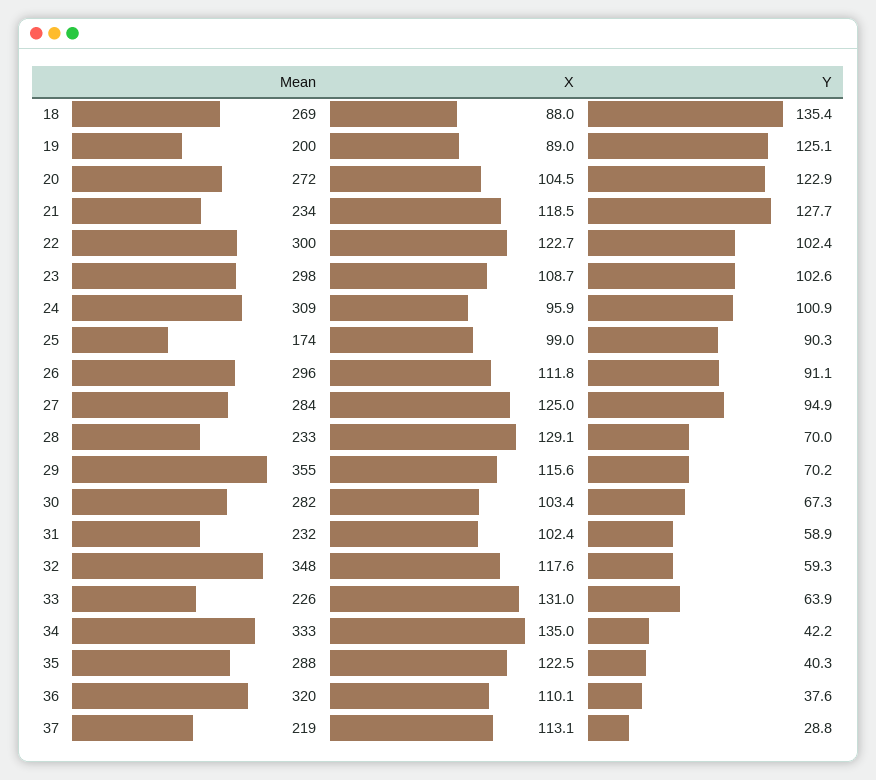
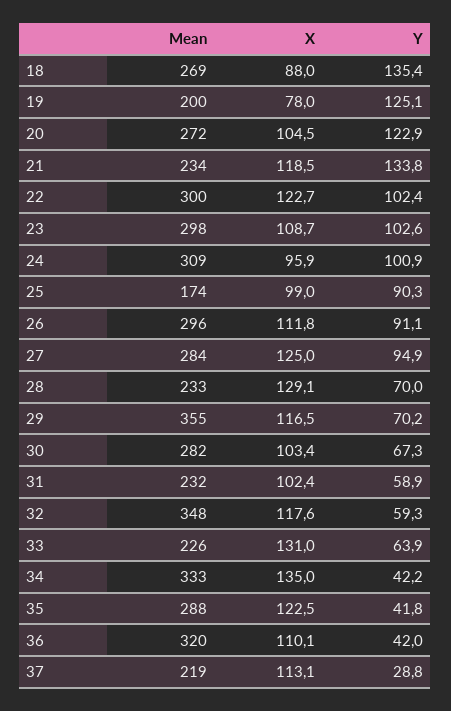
  {
    "Mean": {
      "18": 269,
      "19": 200,
      "20": 272,
      "21": 234,
      "22": 300,
      "23": 298,
      "24": 309,
      "25": 174,
      "26": 296,
      "27": 284,
      "28": 233,
      "29": 355,
      "30": 282,
      "31": 232,
      "32": 348,
      "33": 226,
      "34": 333,
      "35": 288,
      "36": 320,
      "37": 219
    },
    "X": {
      "18": 88,
-     "19": 89,
+     "19": 78,
      "20": 104.5,
      "21": 118.5,
      "22": 122.7,
      "23": 108.7,
      "24": 95.9,
      "25": 99,
      "26": 111.8,
      "27": 125,
      "28": 129.1,
-     "29": 115.6,
+     "29": 116.5,
      "30": 103.4,
      "31": 102.4,
      "32": 117.6,
      "33": 131,
      "34": 135,
      "35": 122.5,
      "36": 110.1,
      "37": 113.1
    },
    "Y": {
      "18": 135.4,
      "19": 125.1,
      "20": 122.9,
-     "21": 127.7,
+     "21": 133.8,
      "22": 102.4,
      "23": 102.6,
      "24": 100.9,
      "25": 90.3,
      "26": 91.1,
      "27": 94.9,
      "28": 70,
      "29": 70.2,
      "30": 67.3,
      "31": 58.9,
      "32": 59.3,
      "33": 63.9,
      "34": 42.2,
-     "35": 40.3,
+     "35": 41.8,
-     "36": 37.6,
+     "36": 42,
      "37": 28.8
    }
  }

